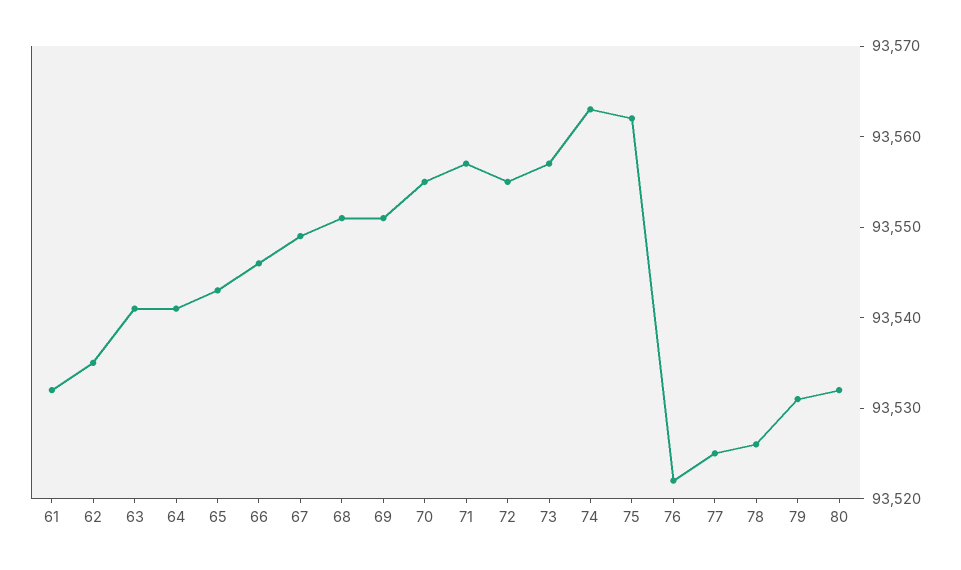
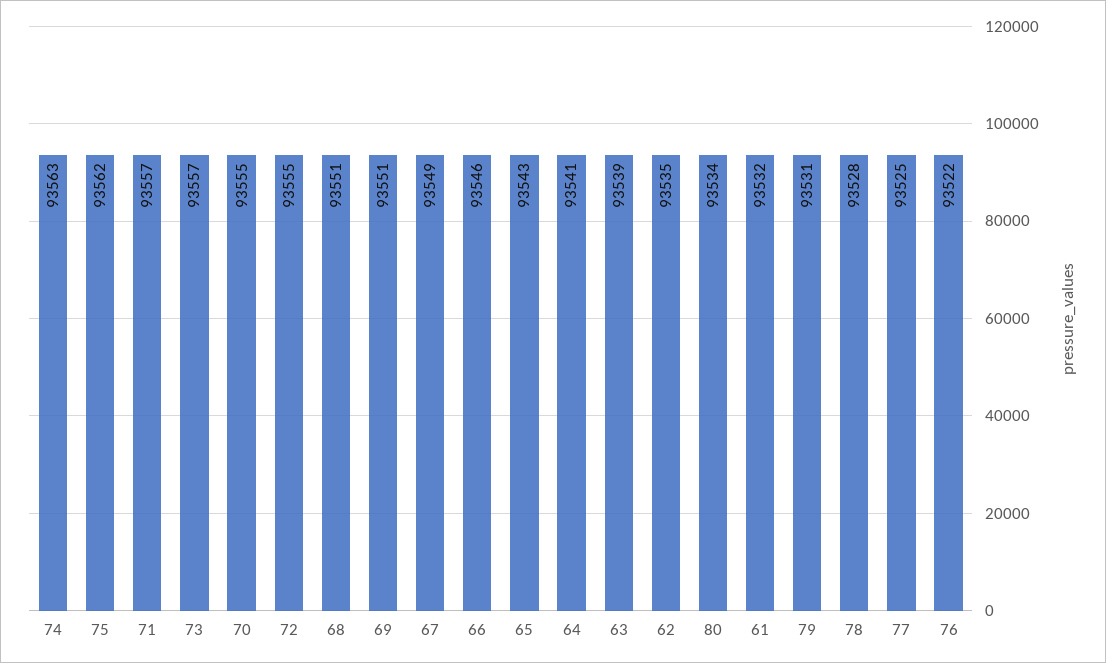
  {
    "61": 93532,
    "62": 93535,
-   "63": 93541,
+   "63": 93539,
    "64": 93541,
    "65": 93543,
    "66": 93546,
    "67": 93549,
    "68": 93551,
    "69": 93551,
    "70": 93555,
    "71": 93557,
    "72": 93555,
    "73": 93557,
    "74": 93563,
    "75": 93562,
    "76": 93522,
    "77": 93525,
-   "78": 93526,
+   "78": 93528,
    "79": 93531,
-   "80": 93532
+   "80": 93534
  }

